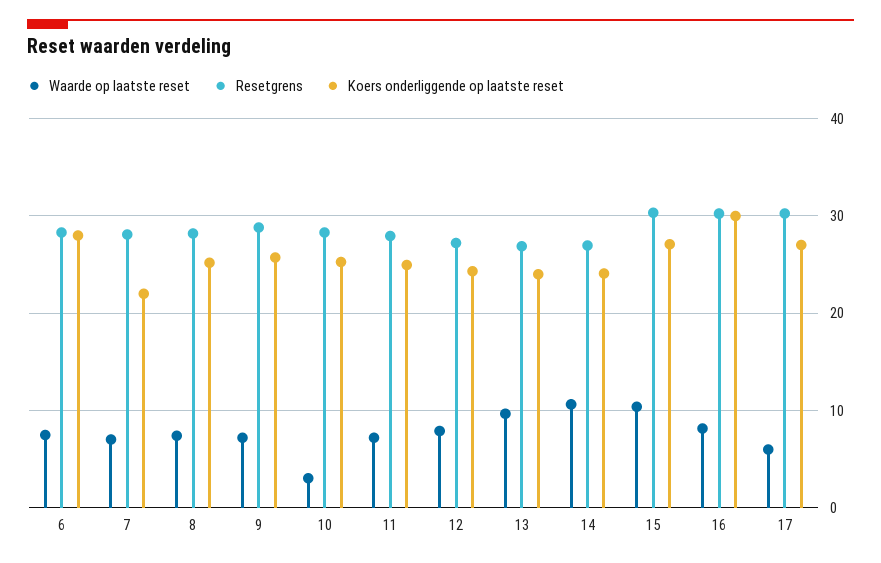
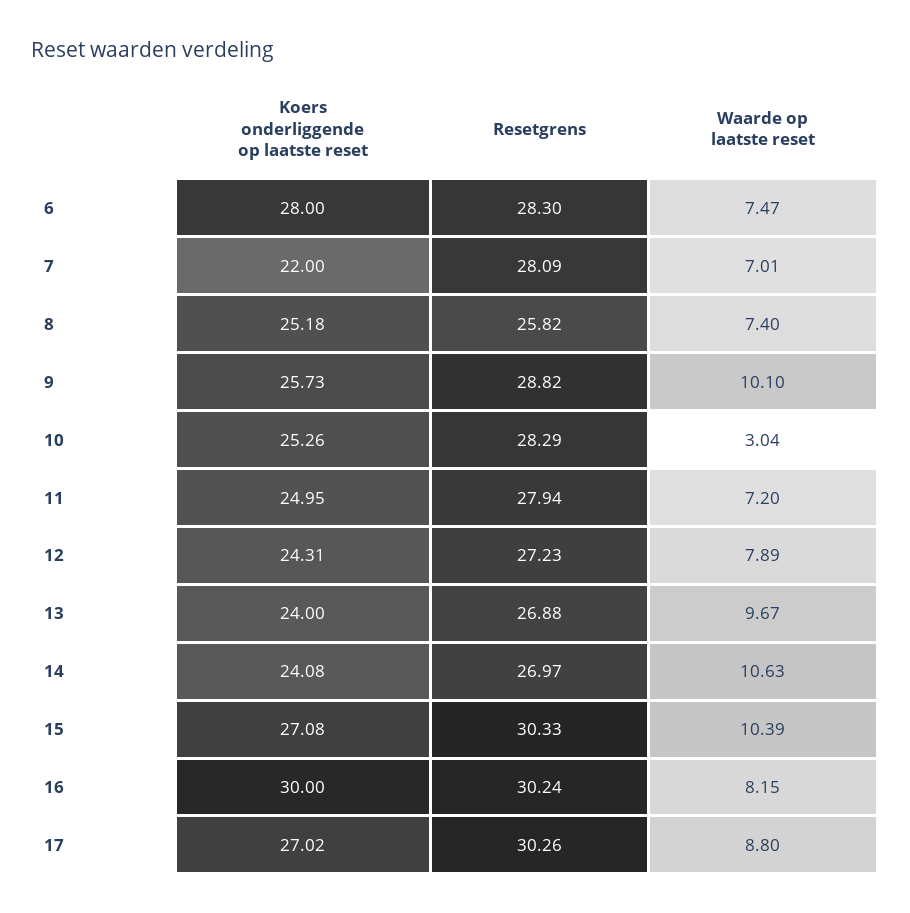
  {
    "Waarde op laatste reset": {
      "6": 7.47,
      "7": 7.01,
      "8": 7.4,
-     "9": 7,
+     "9": 10.1,
      "10": 3.04,
      "11": 7.2,
      "12": 7.89,
      "13": 9.67,
      "14": 10.63,
      "15": 10.39,
      "16": 8.15,
-     "17": 6
+     "17": 8.8
    },
    "Resetgrens": {
      "6": 28.3,
      "7": 28.09,
-     "8": 28,
+     "8": 25.82,
      "9": 28.82,
      "10": 28.29,
      "11": 27.94,
      "12": 27.23,
      "13": 26.88,
      "14": 26.97,
      "15": 30.33,
      "16": 30.24,
      "17": 30.26
    },
    "Koers onderliggende op laatste reset": {
      "6": 28,
      "7": 22,
      "8": 25.18,
      "9": 25.73,
      "10": 25.26,
      "11": 24.95,
      "12": 24.31,
      "13": 24,
      "14": 24.08,
      "15": 27.08,
      "16": 30,
      "17": 27.02
    }
  }

